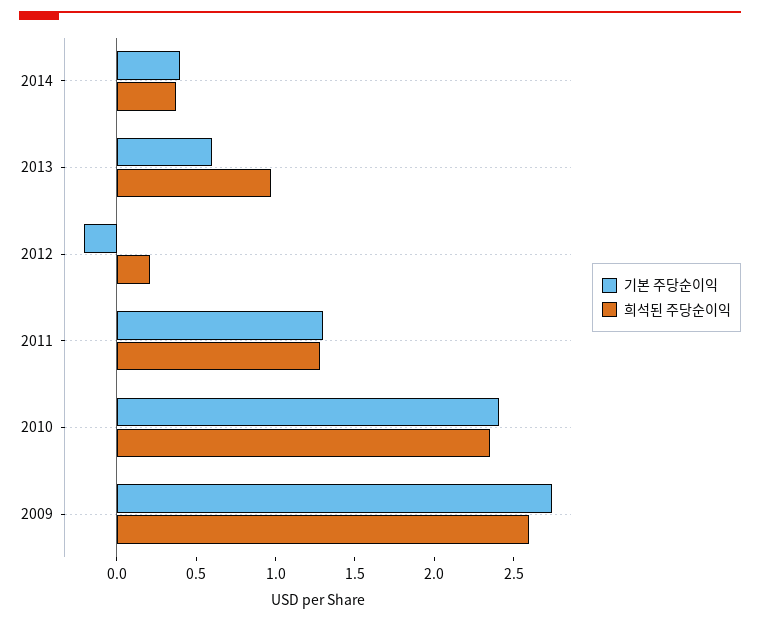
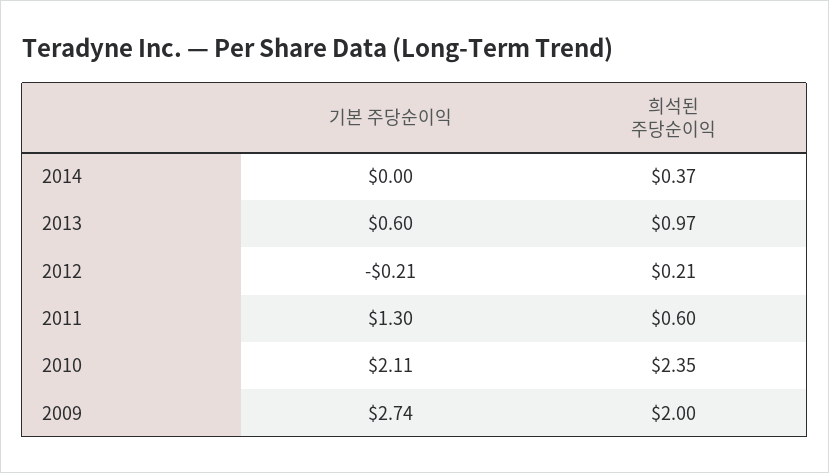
  {
    "기본 주당순이익": {
-     "2014": 0.4,
+     "2014": 0,
      "2013": 0.6,
      "2012": -0.21,
      "2011": 1.3,
-     "2010": 2.4,
+     "2010": 2.11,
      "2009": 2.74
    },
    "희석된 주당순이익": {
      "2014": 0.37,
      "2013": 0.97,
      "2012": 0.21,
-     "2011": 1.3,
+     "2011": 0.6,
      "2010": 2.35,
-     "2009": 2.6
+     "2009": 2
    }
  }

